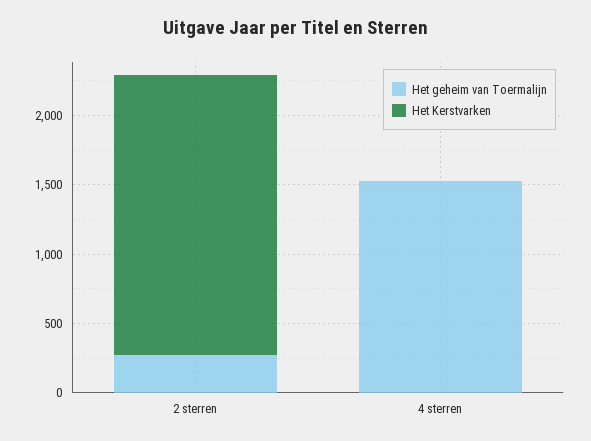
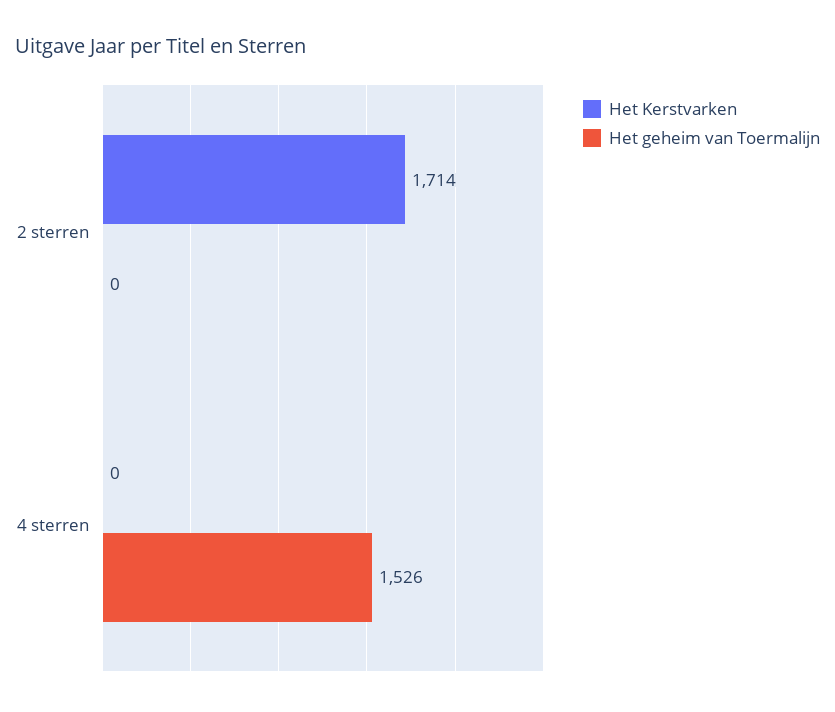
  {
    "Het geheim van Toermalijn": {
-     "2 sterren": 300,
+     "2 sterren": 0,
      "4 sterren": 1526
    },
    "Het Kerstvarken": {
-     "2 sterren": 2000,
+     "2 sterren": 1714,
      "4 sterren": 0
    }
  }

